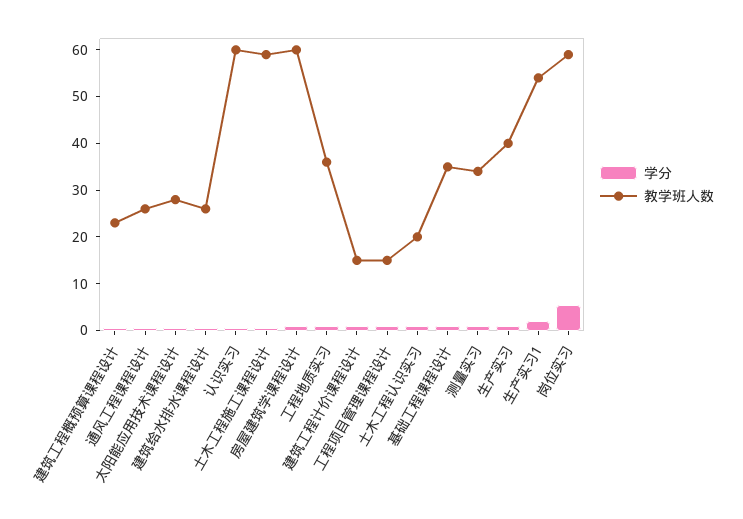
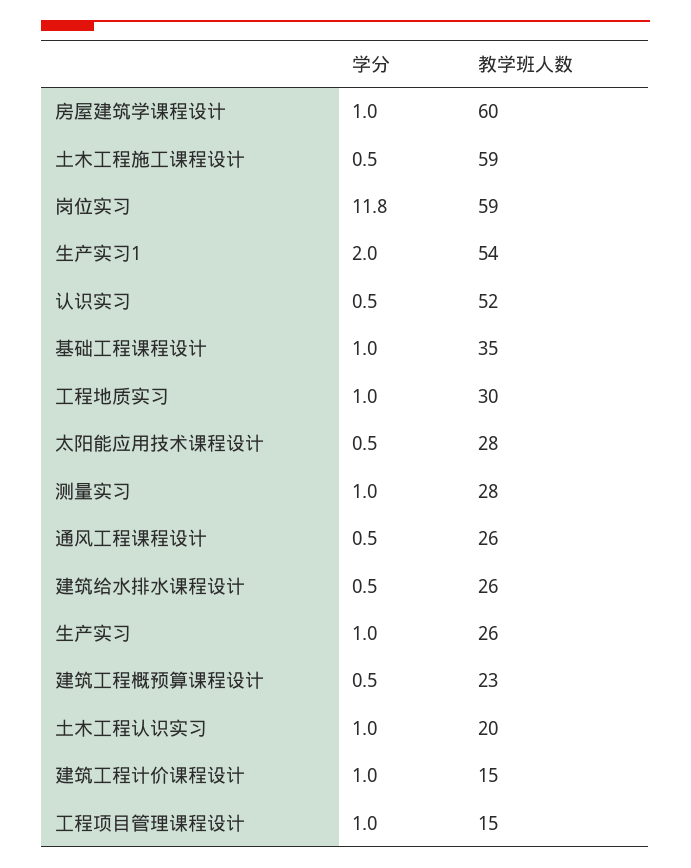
  {
    "学分": {
      "建筑工程概预算课程设计": 0.5,
      "通风工程课程设计": 0.5,
      "太阳能应用技术课程设计": 0.5,
      "建筑给水排水课程设计": 0.5,
      "认识实习": 0.5,
      "土木工程施工课程设计": 0.5,
      "房屋建筑学课程设计": 1,
      "工程地质实习": 1,
      "建筑工程计价课程设计": 1,
      "工程项目管理课程设计": 1,
      "土木工程认识实习": 1,
      "基础工程课程设计": 1,
      "测量实习": 1,
      "生产实习": 1,
      "生产实习1": 2,
-     "岗位实习": 6
+     "岗位实习": 11.8
    },
    "教学班人数": {
      "建筑工程概预算课程设计": 23,
      "通风工程课程设计": 26,
      "太阳能应用技术课程设计": 28,
      "建筑给水排水课程设计": 26,
-     "认识实习": 60,
+     "认识实习": 52,
      "土木工程施工课程设计": 59,
      "房屋建筑学课程设计": 60,
-     "工程地质实习": 36,
+     "工程地质实习": 30,
      "建筑工程计价课程设计": 15,
      "工程项目管理课程设计": 15,
      "土木工程认识实习": 20,
      "基础工程课程设计": 35,
-     "测量实习": 34,
+     "测量实习": 28,
-     "生产实习": 40,
+     "生产实习": 26,
      "生产实习1": 54,
      "岗位实习": 59
    }
  }

